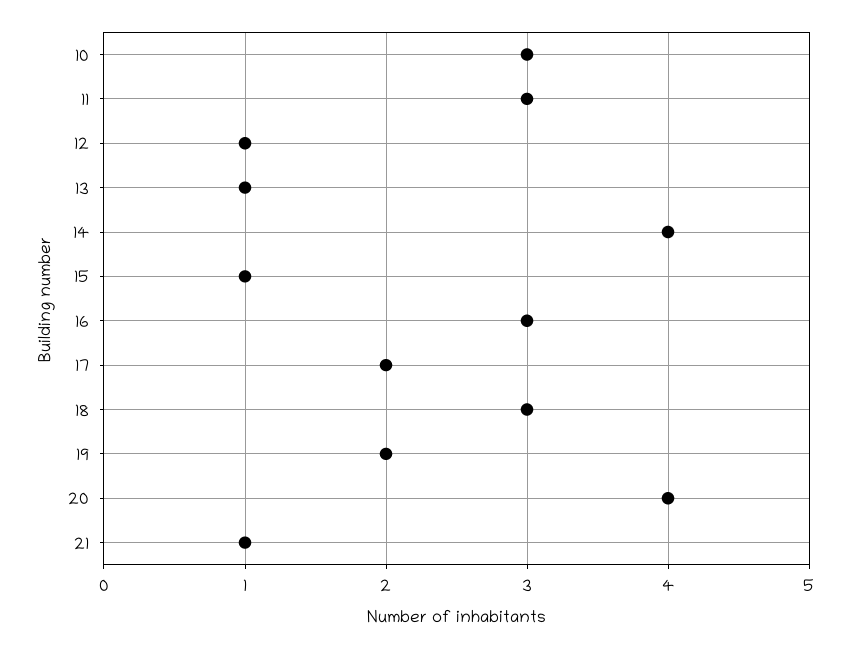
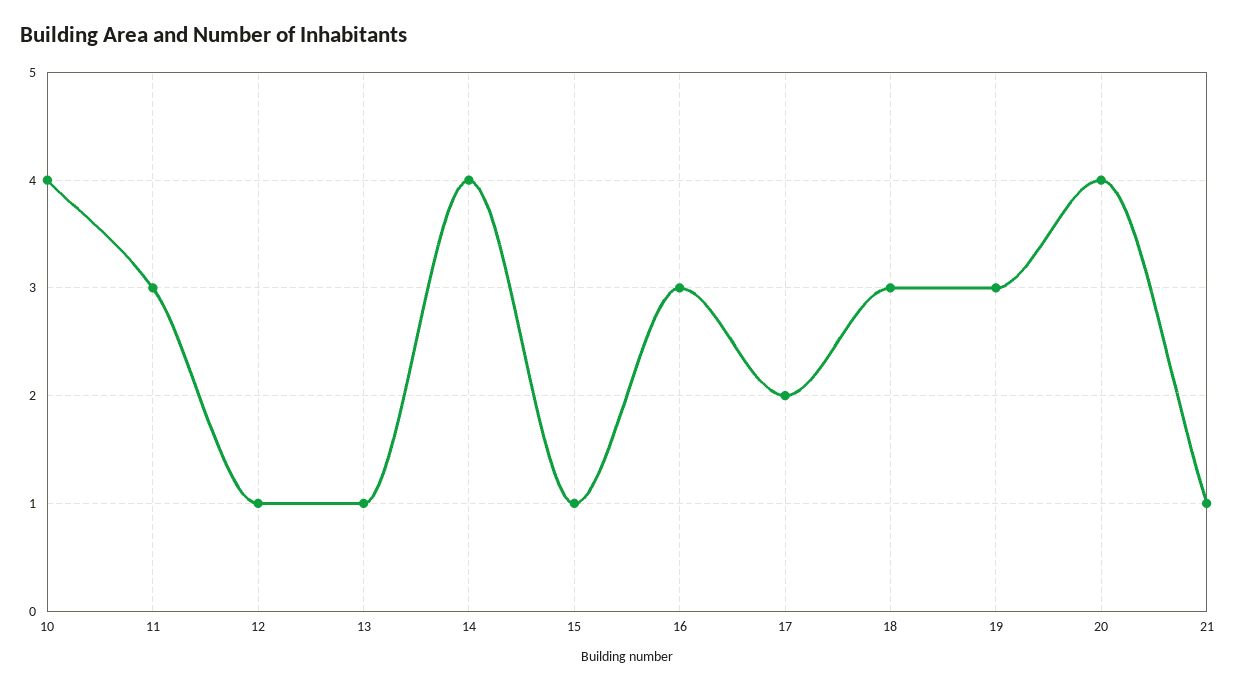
  {
-   "10": 3,
+   "10": 4,
    "11": 3,
    "12": 1,
    "13": 1,
    "14": 4,
    "15": 1,
    "16": 3,
    "17": 2,
    "18": 3,
-   "19": 2,
+   "19": 3,
    "20": 4,
    "21": 1
  }

